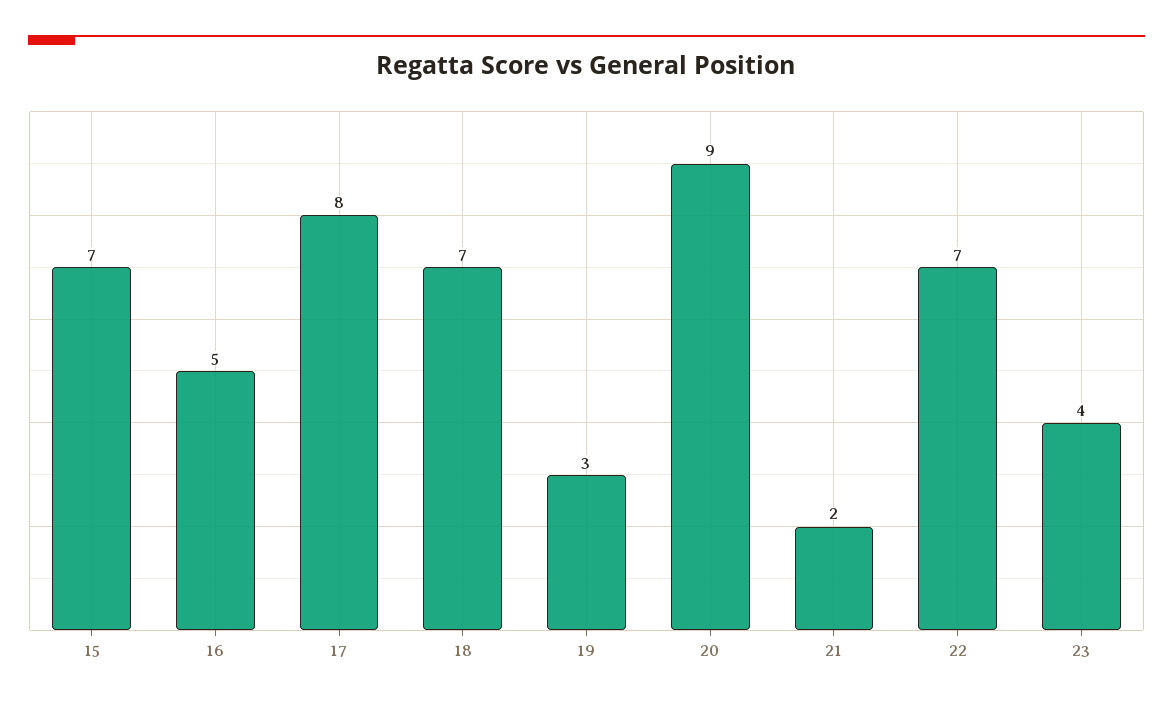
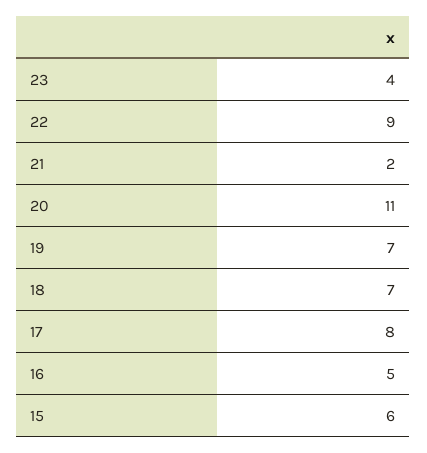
  {
-   "15": 7,
+   "15": 6,
    "16": 5,
    "17": 8,
    "18": 7,
-   "19": 3,
+   "19": 7,
-   "20": 9,
+   "20": 11,
    "21": 2,
-   "22": 7,
+   "22": 9,
    "23": 4
  }

